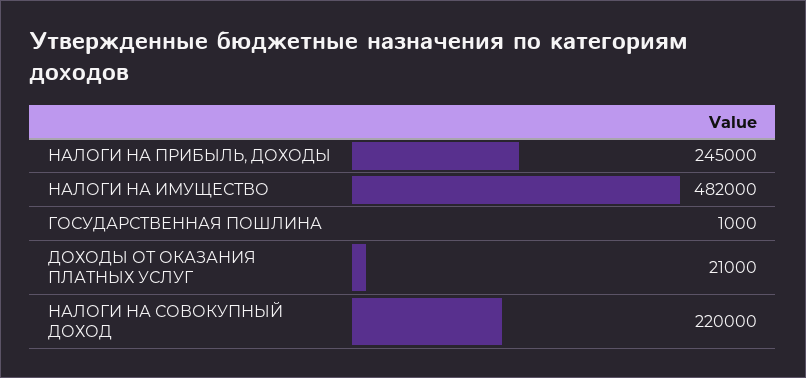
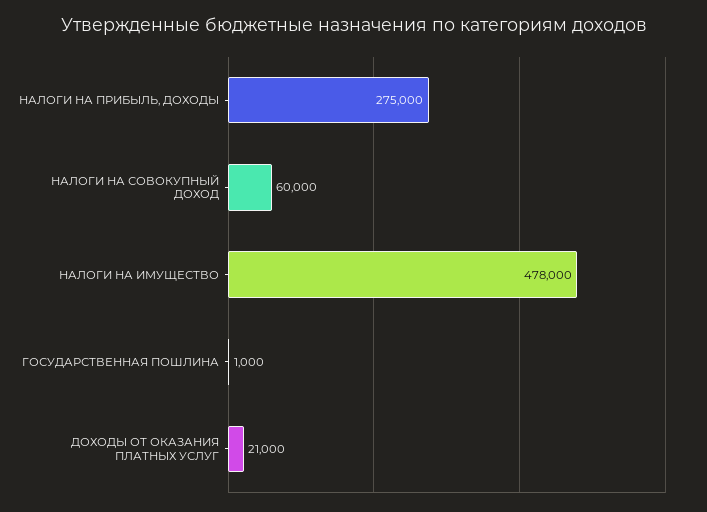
  {
-   "НАЛОГИ НА ПРИБЫЛЬ, ДОХОДЫ": 245000,
+   "НАЛОГИ НА ПРИБЫЛЬ, ДОХОДЫ": 275000,
-   "НАЛОГИ НА ИМУЩЕСТВО": 482000,
+   "НАЛОГИ НА ИМУЩЕСТВО": 478000,
    "ГОСУДАРСТВЕННАЯ ПОШЛИНА": 1000,
    "ДОХОДЫ ОТ ОКАЗАНИЯ ПЛАТНЫХ УСЛУГ": 21000,
-   "НАЛОГИ НА СОВОКУПНЫЙ ДОХОД": 220000
+   "НАЛОГИ НА СОВОКУПНЫЙ ДОХОД": 60000
  }

